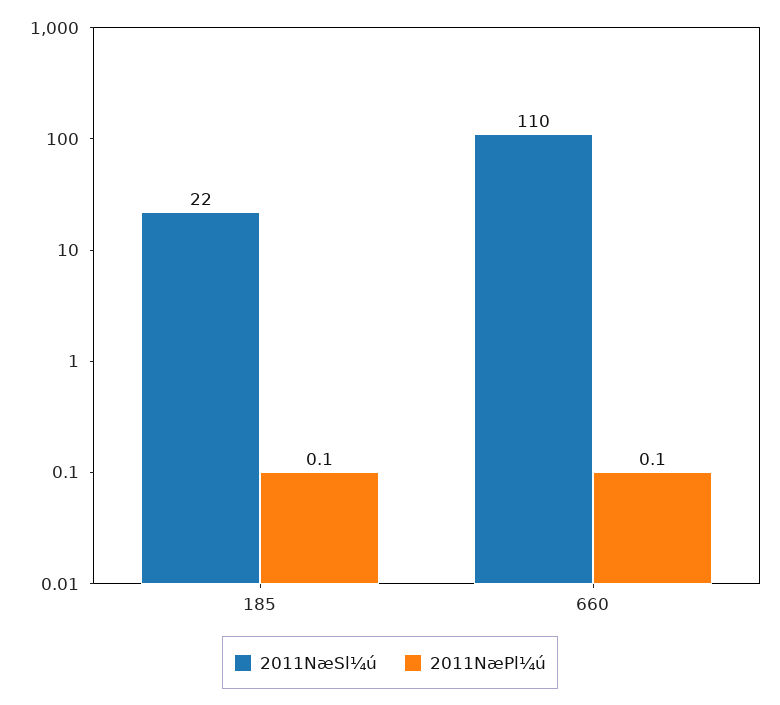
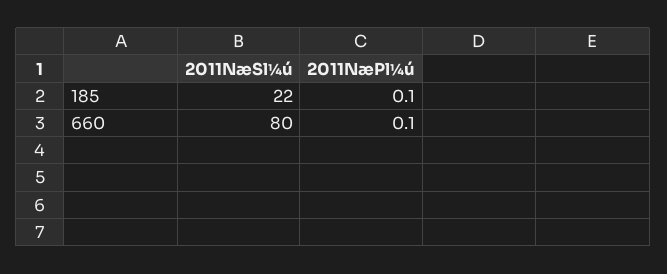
  {
    "2011NæSl¼ú": {
      "185": 22,
-     "660": 110
+     "660": 80
    },
    "2011NæPl¼ú": {
      "185": 0.1,
      "660": 0.1
    }
  }

